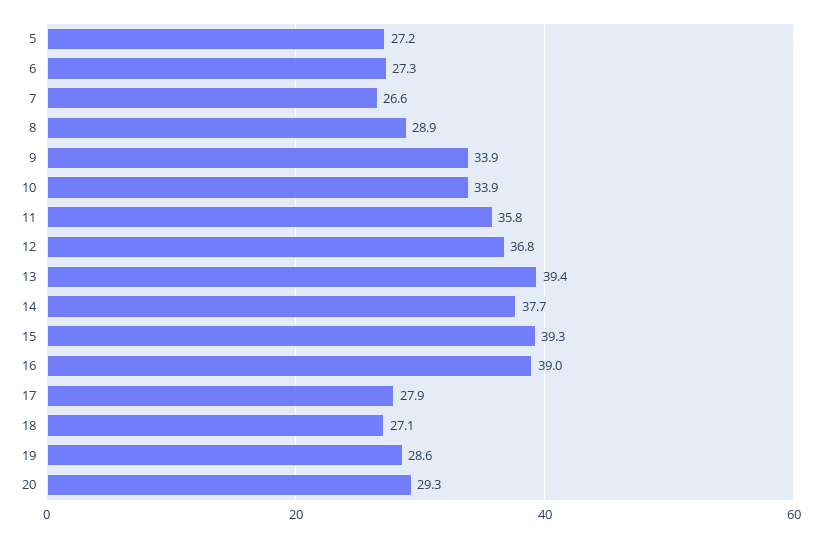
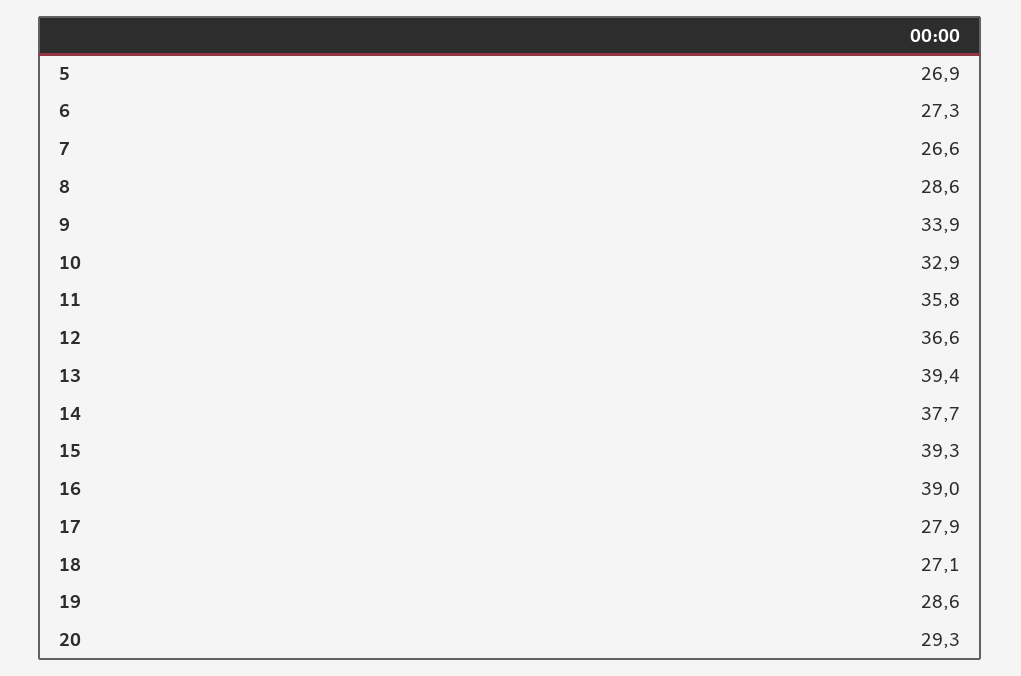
  {
-   "5": 27.2,
+   "5": 26.9,
    "6": 27.3,
    "7": 26.6,
-   "8": 28.9,
+   "8": 28.6,
    "9": 33.9,
-   "10": 33.9,
+   "10": 32.9,
    "11": 35.8,
-   "12": 36.8,
+   "12": 36.6,
    "13": 39.4,
    "14": 37.7,
    "15": 39.3,
    "16": 39,
    "17": 27.9,
    "18": 27.1,
    "19": 28.6,
    "20": 29.3
  }

